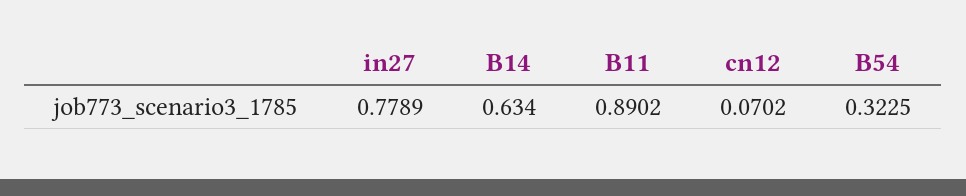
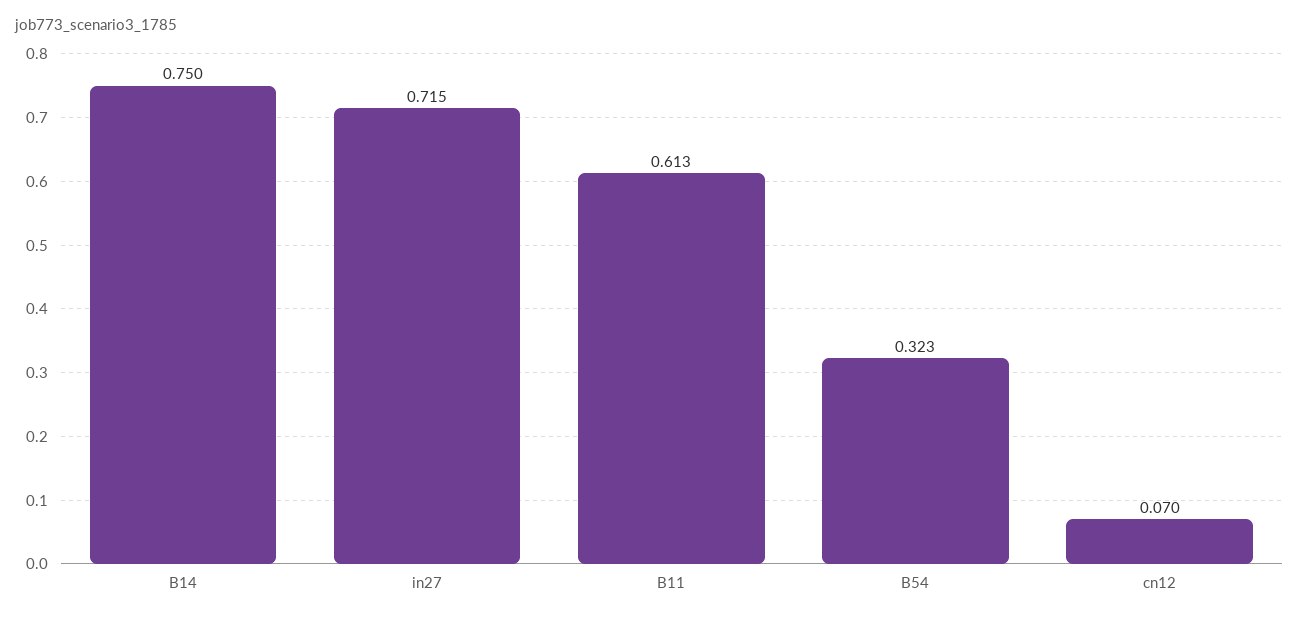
  {
-   "in27": 0.7789,
+   "in27": 0.715,
-   "B14": 0.634,
+   "B14": 0.75,
-   "B11": 0.8902,
+   "B11": 0.613,
    "cn12": 0.0702,
    "B54": 0.3225
  }

